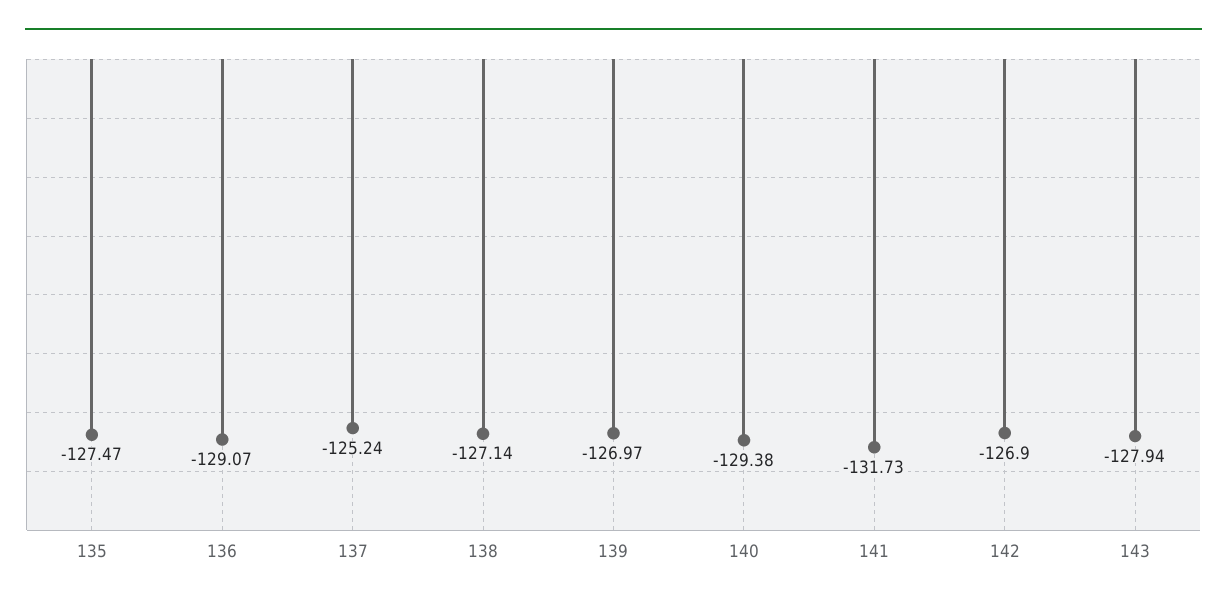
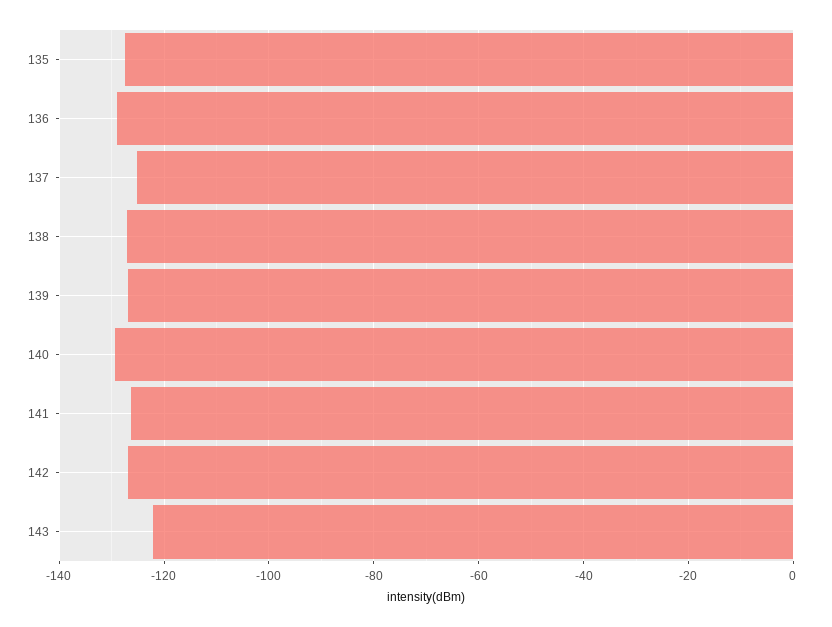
  {
    "135": -127.47,
    "136": -129.07,
    "137": -125.24,
    "138": -127.14,
    "139": -126.97,
    "140": -129.38,
-   "141": -131.73,
+   "141": -126,
    "142": -126.9,
-   "143": -127.94
+   "143": -122
  }

